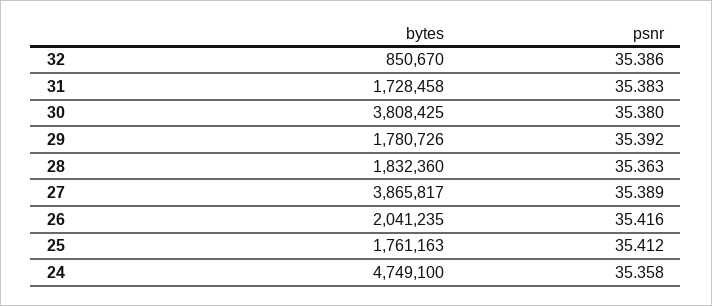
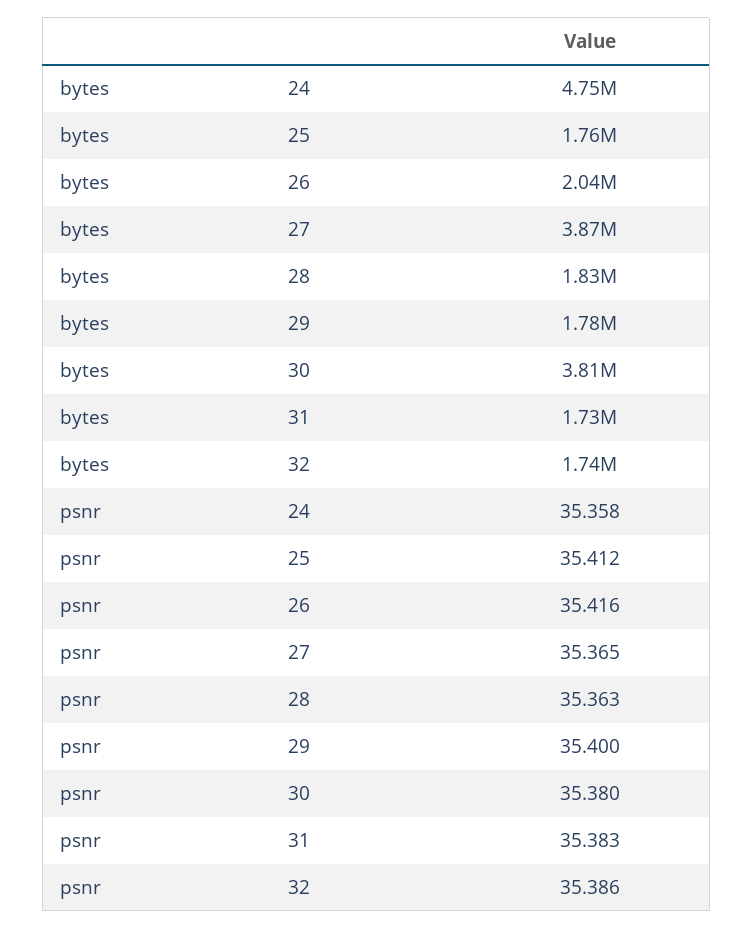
  {
    "bytes": {
-     "32": 850670,
+     "32": 1740000,
      "31": 1728458,
      "30": 3808425,
      "29": 1780726,
      "28": 1832360,
      "27": 3865817,
      "26": 2041235,
      "25": 1761163,
      "24": 4749100
    },
    "psnr": {
      "32": 35.386,
      "31": 35.383,
      "30": 35.38,
-     "29": 35.392,
+     "29": 35.4,
      "28": 35.363,
-     "27": 35.389,
+     "27": 35.365,
      "26": 35.416,
      "25": 35.412,
      "24": 35.358
    }
  }

